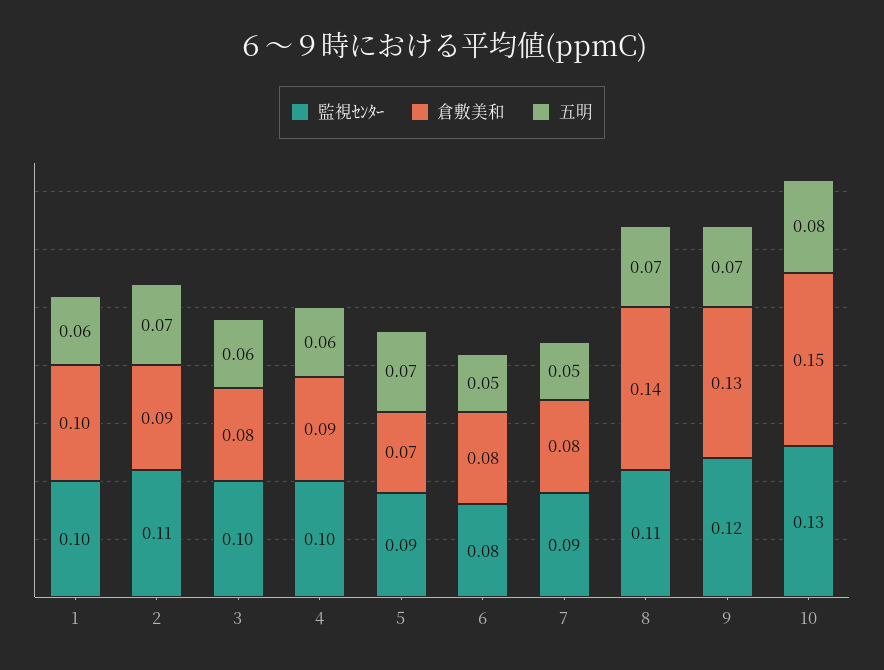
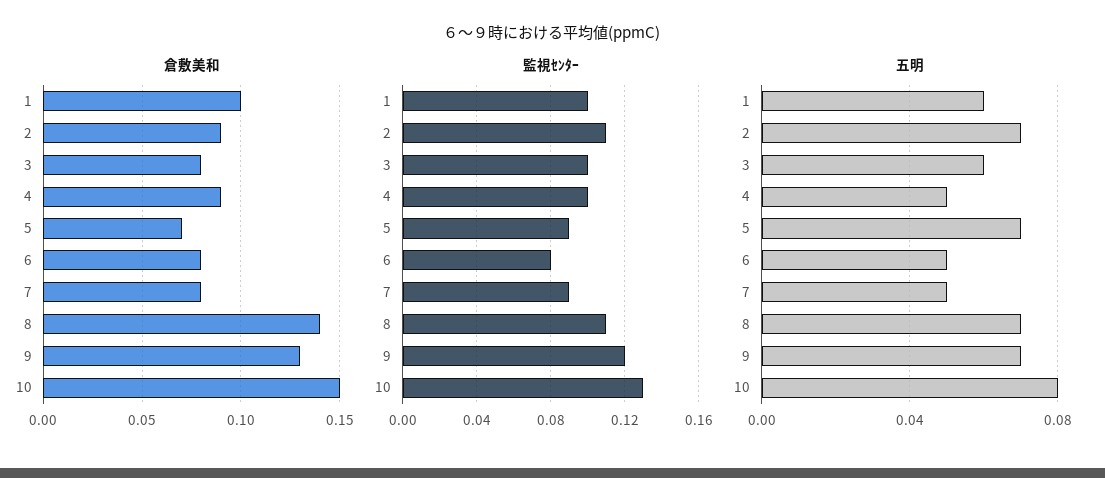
  {
    "監視ｾﾝﾀｰ": {
      "1": 0.1,
      "2": 0.11,
      "3": 0.1,
      "4": 0.1,
      "5": 0.09,
      "6": 0.08,
      "7": 0.09,
      "8": 0.11,
      "9": 0.12,
      "10": 0.13
    },
    "倉敷美和": {
      "1": 0.1,
      "2": 0.09,
      "3": 0.08,
      "4": 0.09,
      "5": 0.07,
      "6": 0.08,
      "7": 0.08,
      "8": 0.14,
      "9": 0.13,
      "10": 0.15
    },
    "五明": {
      "1": 0.06,
      "2": 0.07,
      "3": 0.06,
-     "4": 0.06,
+     "4": 0.05,
      "5": 0.07,
      "6": 0.05,
      "7": 0.05,
      "8": 0.07,
      "9": 0.07,
      "10": 0.08
    }
  }

